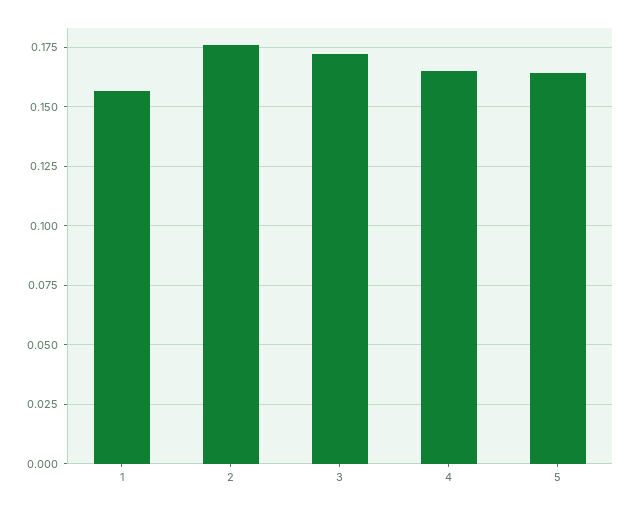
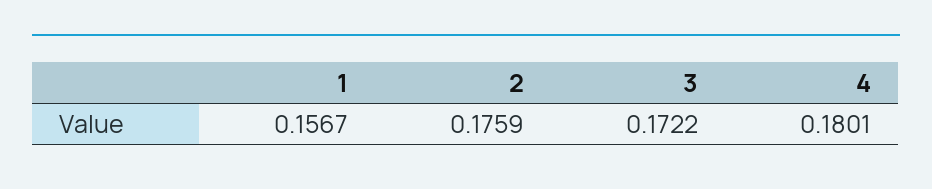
  {
    "1": 0.1567,
    "2": 0.1759,
    "3": 0.1722,
-   "4": 0.165,
+   "4": 0.1801
-   "5": 0.165
  }

